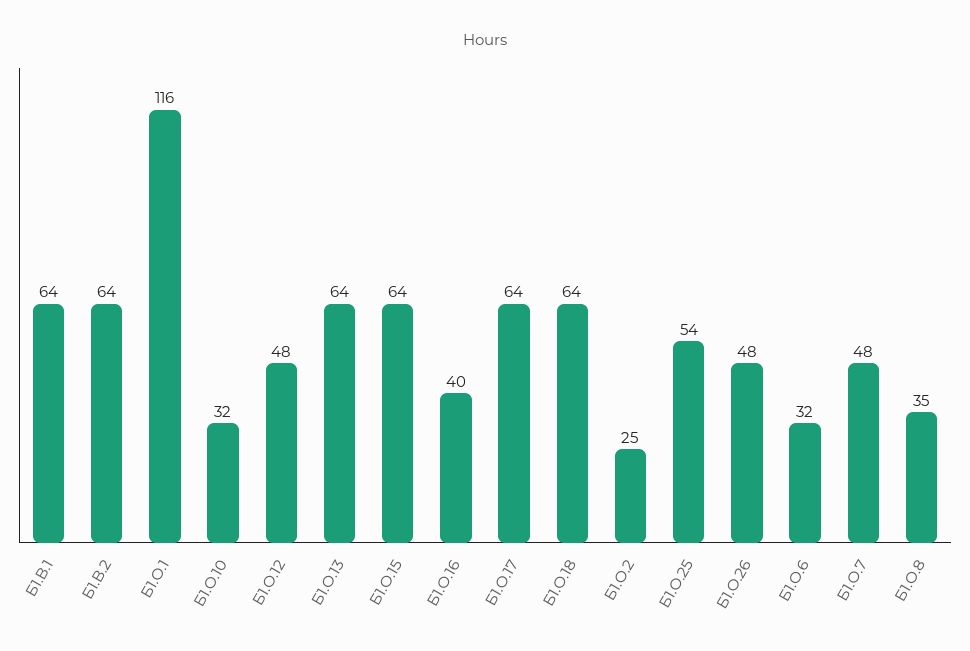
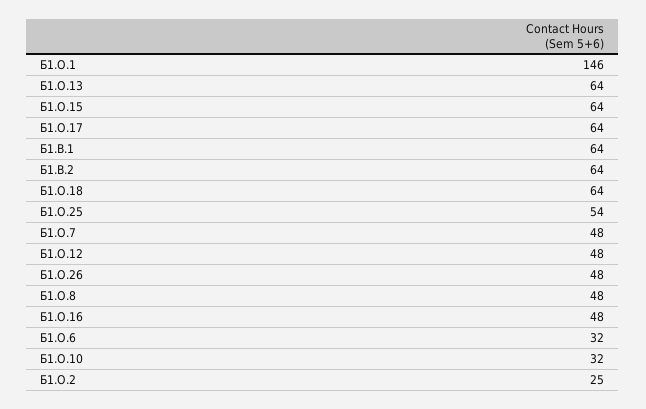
  {
    "Б1.В.1": 64,
    "Б1.В.2": 64,
-   "Б1.О.1": 116,
+   "Б1.О.1": 146,
    "Б1.О.10": 32,
    "Б1.О.12": 48,
    "Б1.О.13": 64,
    "Б1.О.15": 64,
-   "Б1.О.16": 40,
+   "Б1.О.16": 48,
    "Б1.О.17": 64,
    "Б1.О.18": 64,
    "Б1.О.2": 25,
    "Б1.О.25": 54,
    "Б1.О.26": 48,
    "Б1.О.6": 32,
    "Б1.О.7": 48,
-   "Б1.О.8": 35
+   "Б1.О.8": 48
  }

